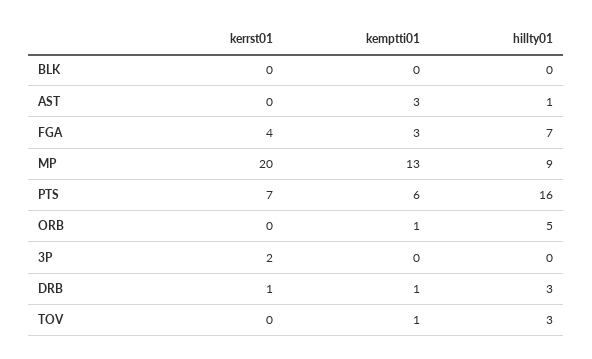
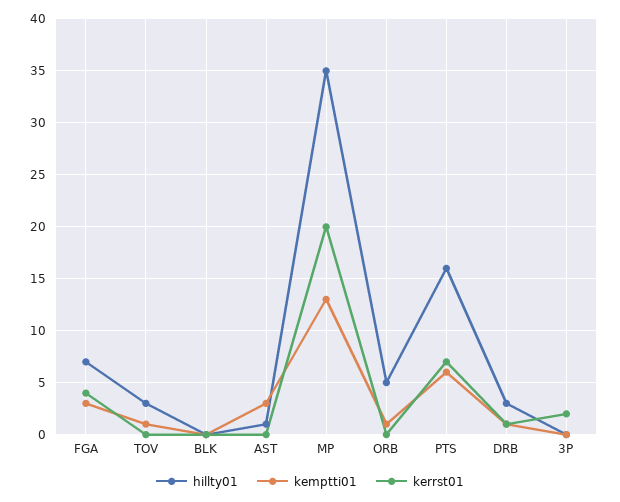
  {
    "kerrst01": {
      "BLK": 0,
      "AST": 0,
      "FGA": 4,
      "MP": 20,
      "PTS": 7,
      "ORB": 0,
      "3P": 2,
      "DRB": 1,
      "TOV": 0
    },
    "kemptti01": {
      "BLK": 0,
      "AST": 3,
      "FGA": 3,
      "MP": 13,
      "PTS": 6,
      "ORB": 1,
      "3P": 0,
      "DRB": 1,
      "TOV": 1
    },
    "hillty01": {
      "BLK": 0,
      "AST": 1,
      "FGA": 7,
-     "MP": 9,
+     "MP": 35,
      "PTS": 16,
      "ORB": 5,
      "3P": 0,
      "DRB": 3,
      "TOV": 3
    }
  }

